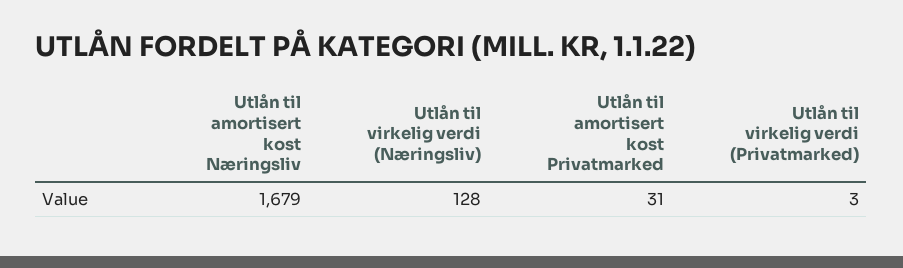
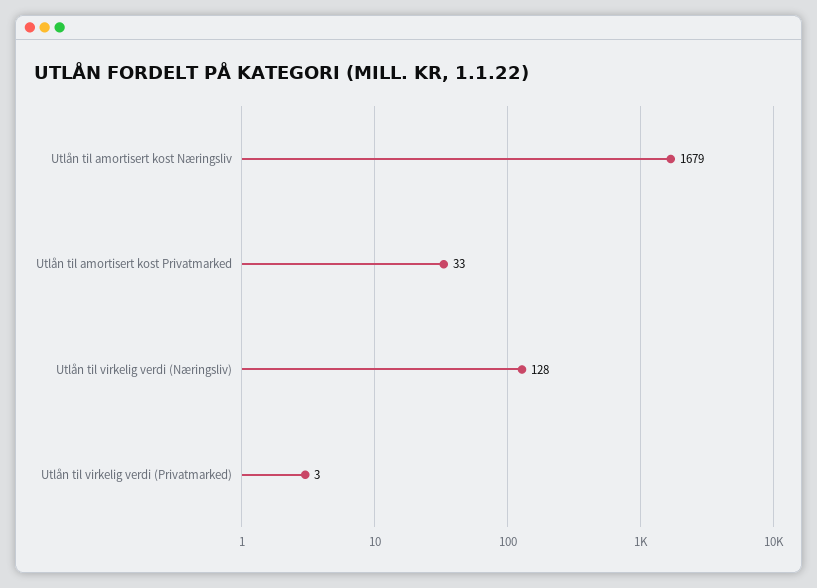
  {
    "Utlån til amortisert kost Næringsliv": 1679,
    "Utlån til virkelig verdi (Næringsliv)": 128,
-   "Utlån til amortisert kost Privatmarked": 31,
+   "Utlån til amortisert kost Privatmarked": 33,
    "Utlån til virkelig verdi (Privatmarked)": 3
  }

